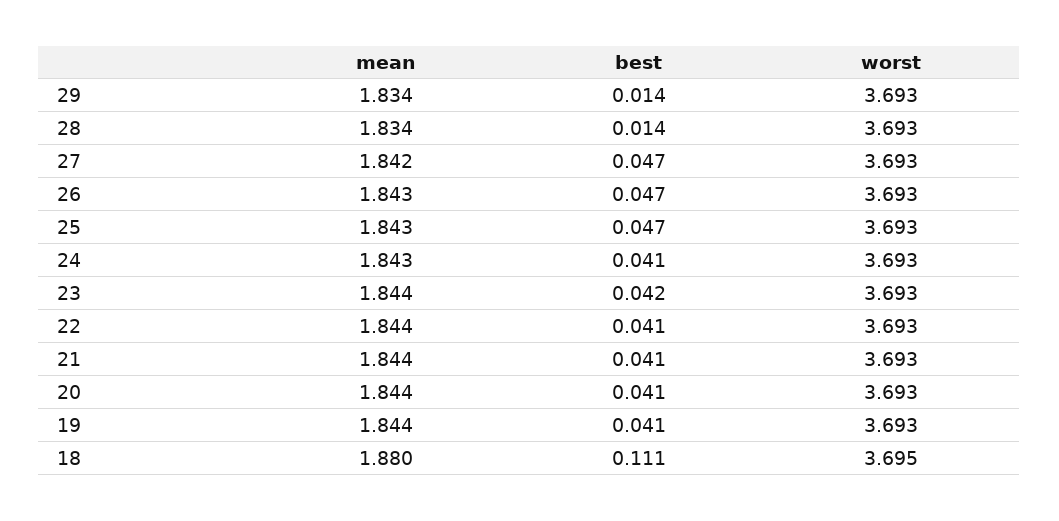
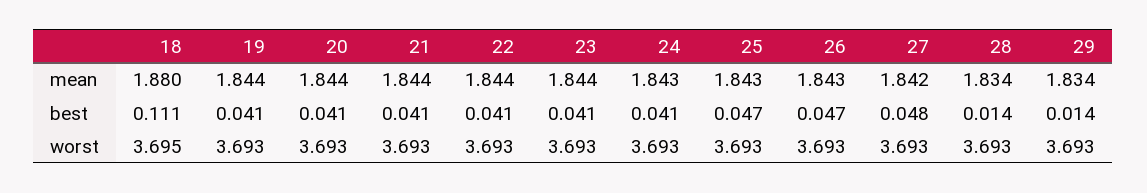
  {
    "mean": {
      "29": 1.834,
      "28": 1.834,
      "27": 1.842,
      "26": 1.843,
      "25": 1.843,
      "24": 1.843,
      "23": 1.844,
      "22": 1.844,
      "21": 1.844,
      "20": 1.844,
      "19": 1.844,
      "18": 1.88
    },
    "best": {
      "29": 0.014,
      "28": 0.014,
-     "27": 0.047,
+     "27": 0.048,
      "26": 0.047,
      "25": 0.047,
      "24": 0.041,
-     "23": 0.042,
+     "23": 0.041,
      "22": 0.041,
      "21": 0.041,
      "20": 0.041,
      "19": 0.041,
      "18": 0.111
    },
    "worst": {
      "29": 3.693,
      "28": 3.693,
      "27": 3.693,
      "26": 3.693,
      "25": 3.693,
      "24": 3.693,
      "23": 3.693,
      "22": 3.693,
      "21": 3.693,
      "20": 3.693,
      "19": 3.693,
      "18": 3.695
    }
  }

